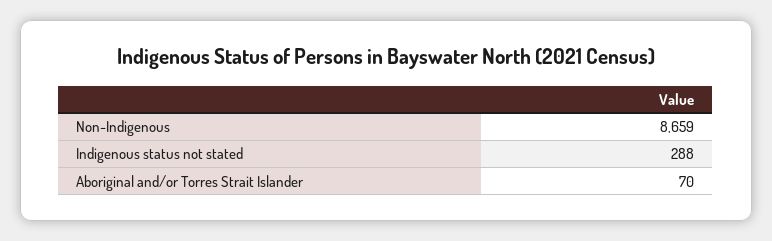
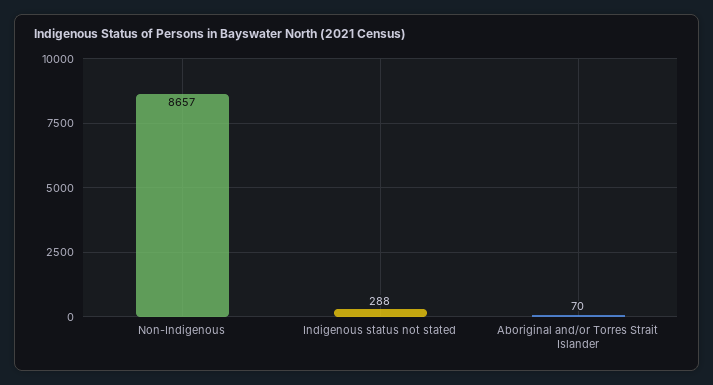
  {
-   "Non-Indigenous": 8659,
+   "Non-Indigenous": 8657,
    "Indigenous status not stated": 288,
    "Aboriginal and/or Torres Strait Islander": 70
  }

